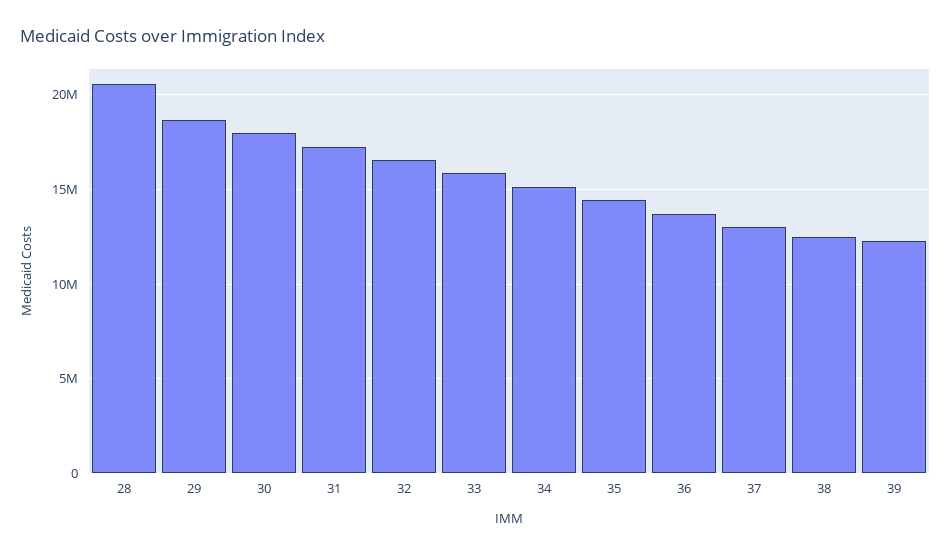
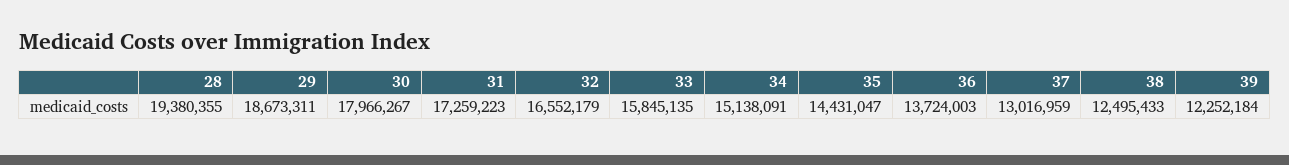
  {
-   "28": 20500000,
+   "28": 19380355,
    "29": 18673311,
    "30": 17966267,
    "31": 17259223,
    "32": 16552179,
    "33": 15845135,
    "34": 15138091,
    "35": 14431047,
    "36": 13724003,
    "37": 13016959,
    "38": 12495433,
    "39": 12252184
  }

